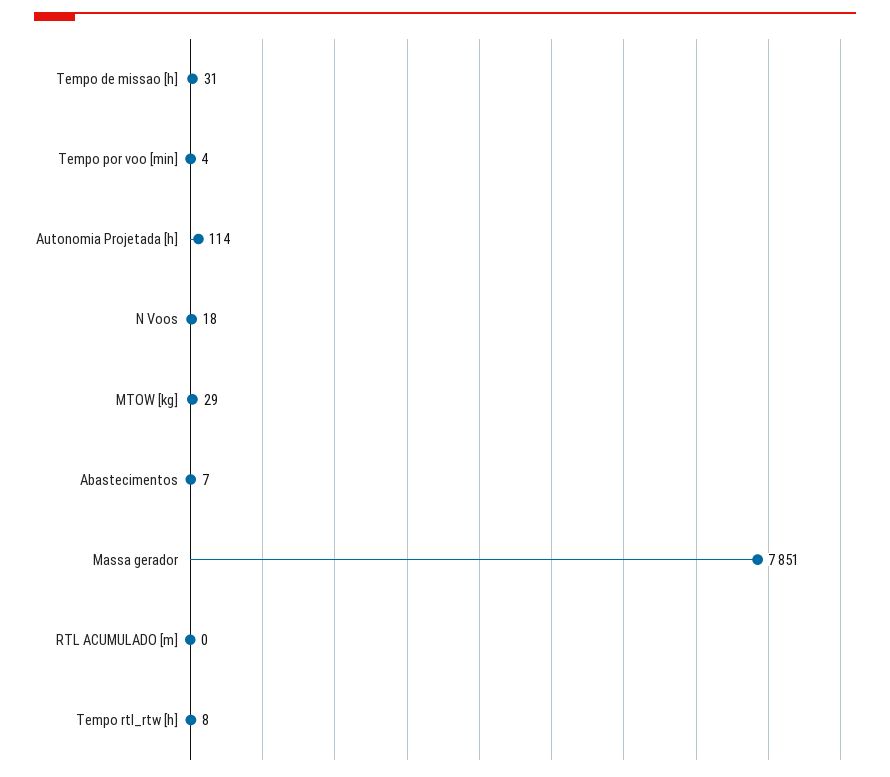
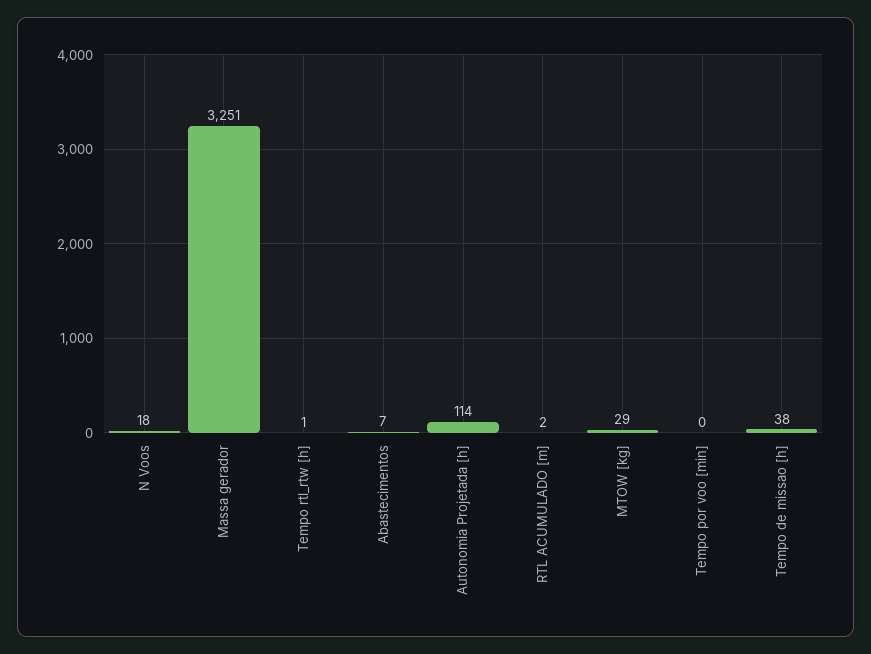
  {
-   "Tempo de missao [h]": 31,
+   "Tempo de missao [h]": 38,
-   "Tempo por voo [min]": 4,
+   "Tempo por voo [min]": 0,
    "Autonomia Projetada [h]": 114,
    "N Voos": 18,
    "MTOW [kg]": 29,
    "Abastecimentos": 7,
-   "Massa gerador": 7851,
+   "Massa gerador": 3251,
-   "RTL ACUMULADO [m]": 0,
+   "RTL ACUMULADO [m]": 2,
-   "Tempo rtl_rtw [h]": 8
+   "Tempo rtl_rtw [h]": 1
  }

